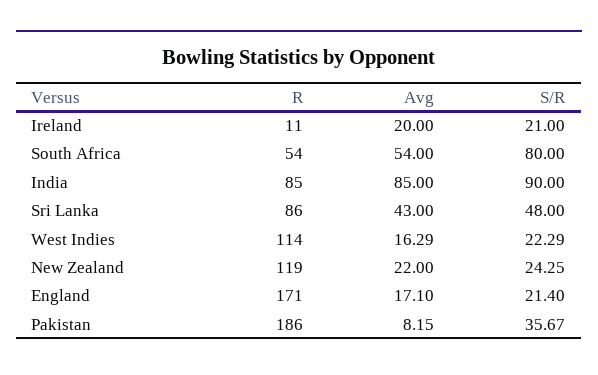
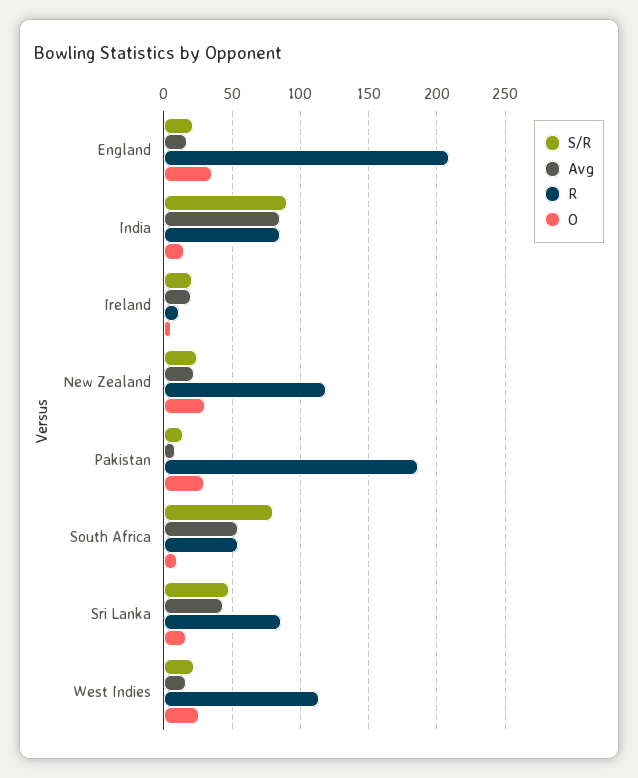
  {
    "R": {
      "Ireland": 11,
      "South Africa": 54,
      "India": 85,
      "Sri Lanka": 86,
      "West Indies": 114,
      "New Zealand": 119,
-     "England": 171,
+     "England": 210,
      "Pakistan": 186
    },
    "Avg": {
      "Ireland": 20,
      "South Africa": 54,
      "India": 85,
      "Sri Lanka": 43,
      "West Indies": 16.29,
      "New Zealand": 22,
      "England": 17.1,
      "Pakistan": 8.15
    },
    "S/R": {
      "Ireland": 21,
      "South Africa": 80,
      "India": 90,
      "Sri Lanka": 48,
      "West Indies": 22.29,
      "New Zealand": 24.25,
      "England": 21.4,
-     "Pakistan": 35.67
+     "Pakistan": 15
-   }
+   },
+   "O": {
+     "England": 35,
+     "India": 15,
+     "Ireland": 5,
+     "New Zealand": 30,
+     "Pakistan": 30,
+     "South Africa": 10,
+     "Sri Lanka": 15,
+     "West Indies": 25
+   }
  }

